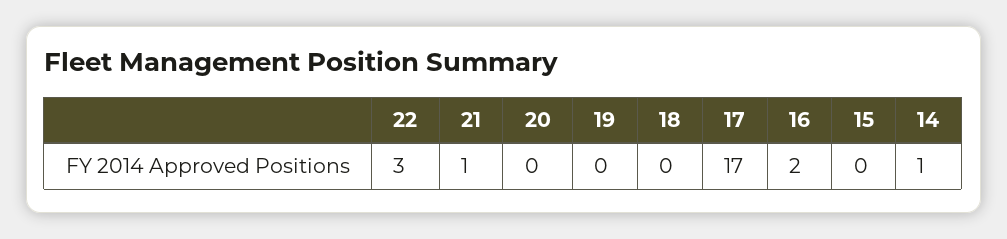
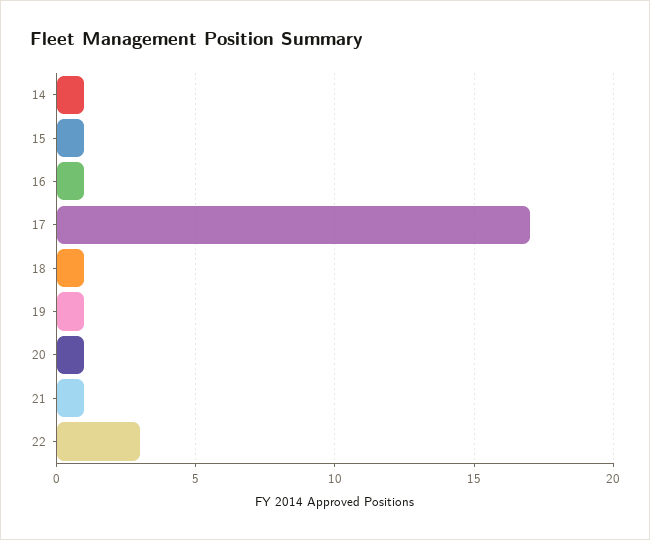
  {
    "22": 3,
    "21": 1,
-   "20": 0,
+   "20": 1,
-   "19": 0,
+   "19": 1,
-   "18": 0,
+   "18": 1,
    "17": 17,
-   "16": 2,
+   "16": 1,
-   "15": 0,
+   "15": 1,
    "14": 1
  }

